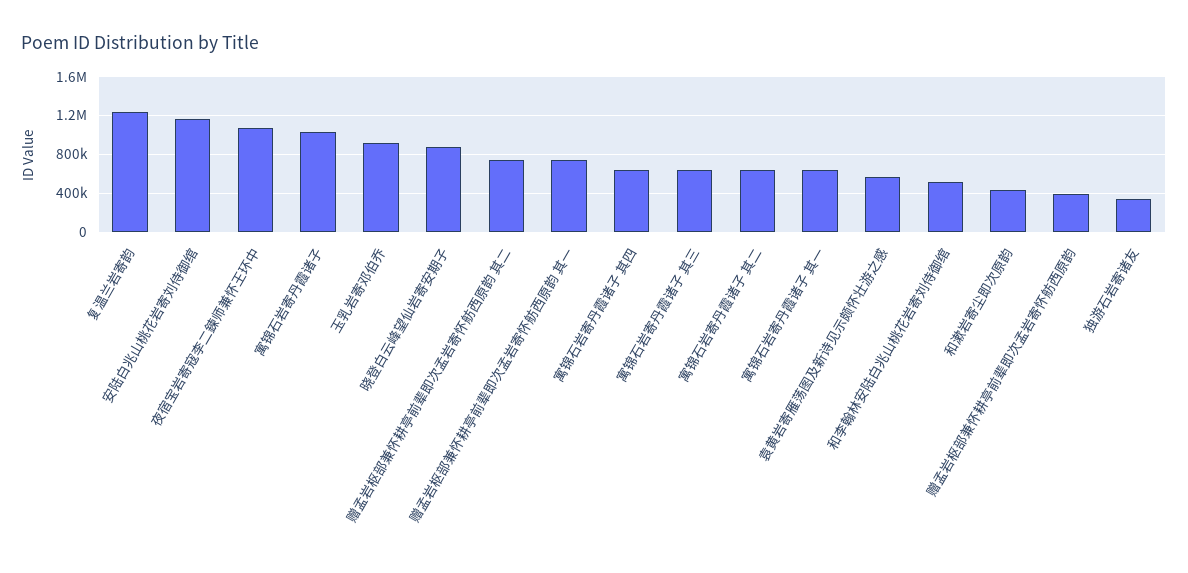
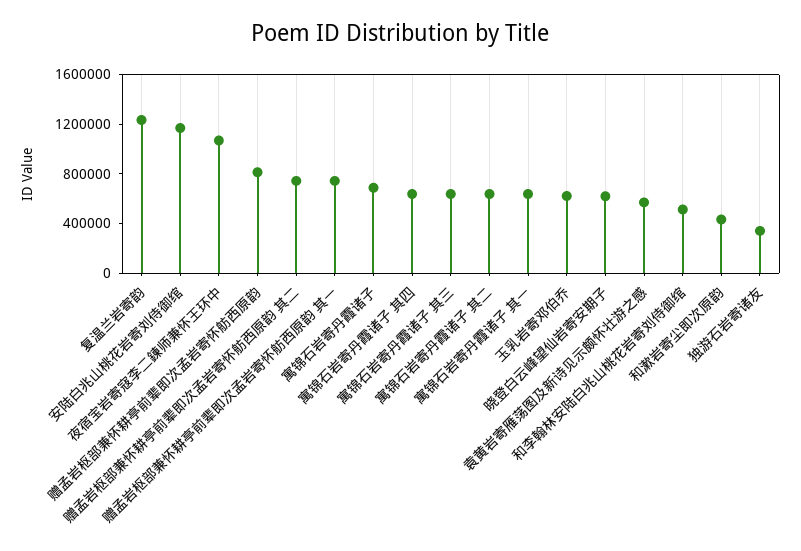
  {
    "复温兰岩寄韵": 1200000,
    "安陆白兆山桃花岩寄刘侍御绾": 1200000,
    "夜宿宝岩寄寇李二鍊师兼怀王环中": 1100000,
-   "寓锦石岩寄丹霞诸子": 1000000,
+   "寓锦石岩寄丹霞诸子": 700000,
-   "玉乳岩寄邓伯乔": 900000,
+   "玉乳岩寄邓伯乔": 600000,
-   "晓登白云峰望仙岩寄安期子": 900000,
+   "晓登白云峰望仙岩寄安期子": 600000,
    "赠孟岩枢部兼怀耕亭前辈即次孟岩寄怀舫西原韵 其二": 700000,
    "赠孟岩枢部兼怀耕亭前辈即次孟岩寄怀舫西原韵 其一": 700000,
    "寓锦石岩寄丹霞诸子 其四": 600000,
    "寓锦石岩寄丹霞诸子 其三": 600000,
    "寓锦石岩寄丹霞诸子 其二": 600000,
    "寓锦石岩寄丹霞诸子 其一": 600000,
    "袁黄岩寄雁荡图及新诗见示颇怀壮游之感": 600000,
    "和李翰林安陆白兆山桃花岩寄刘侍御绾": 500000,
    "和漱岩寄尘即次原韵": 400000,
-   "赠孟岩枢部兼怀耕亭前辈即次孟岩寄怀舫西原韵": 400000,
+   "赠孟岩枢部兼怀耕亭前辈即次孟岩寄怀舫西原韵": 800000,
    "独游石岩寄诸友": 300000
  }

